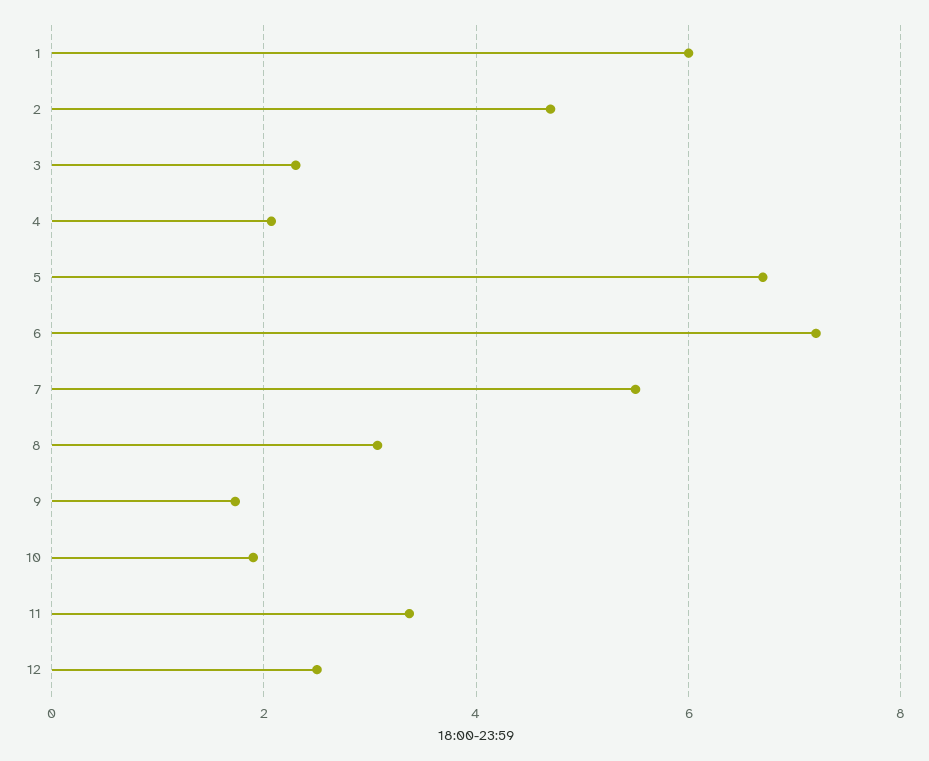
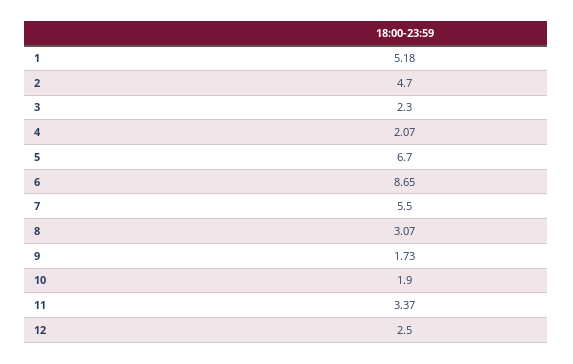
  {
-   "1": 6,
+   "1": 5.18,
    "2": 4.7,
    "3": 2.3,
    "4": 2.07,
    "5": 6.7,
-   "6": 7.2,
+   "6": 8.65,
    "7": 5.5,
    "8": 3.07,
    "9": 1.73,
    "10": 1.9,
    "11": 3.37,
    "12": 2.5
  }

